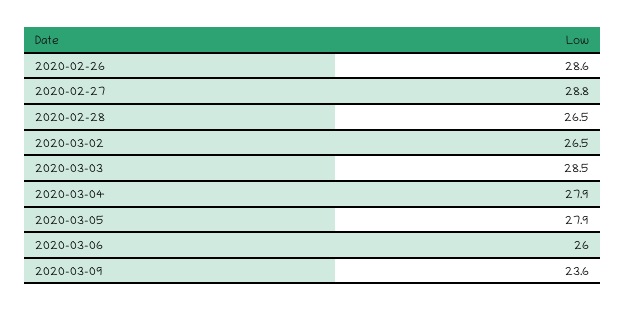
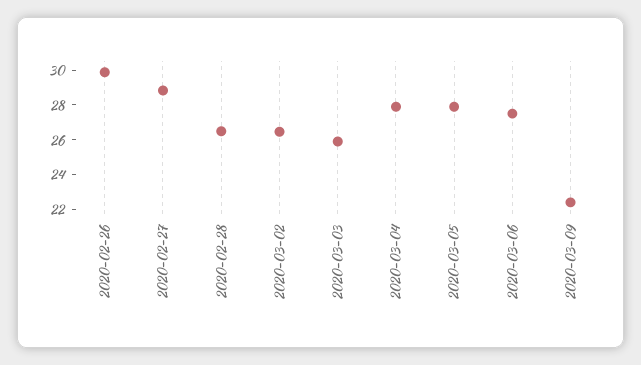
  {
-   "2020-02-26": 28.6,
+   "2020-02-26": 30,
    "2020-02-27": 28.8,
    "2020-02-28": 26.5,
    "2020-03-02": 26.5,
-   "2020-03-03": 28.5,
+   "2020-03-03": 26,
    "2020-03-04": 27.9,
    "2020-03-05": 27.9,
-   "2020-03-06": 26,
+   "2020-03-06": 27.5,
-   "2020-03-09": 23.6
+   "2020-03-09": 22.5
  }

